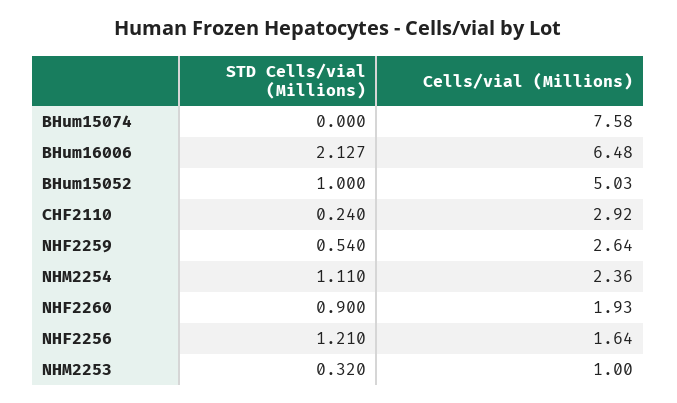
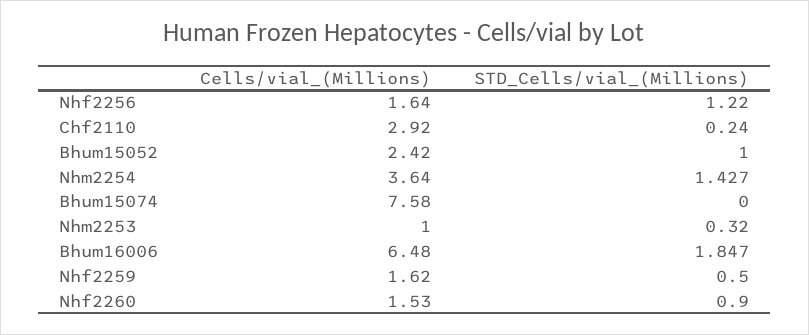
  {
    "STD Cells/vial (Millions)": {
      "BHum15074": 0,
-     "BHum16006": 2.127,
+     "BHum16006": 1.847,
      "BHum15052": 1,
      "CHF2110": 0.24,
-     "NHF2259": 0.54,
+     "NHF2259": 0.5,
-     "NHM2254": 1.11,
+     "NHM2254": 1.427,
      "NHF2260": 0.9,
-     "NHF2256": 1.21,
+     "NHF2256": 1.22,
      "NHM2253": 0.32
    },
    "Cells/vial (Millions)": {
      "BHum15074": 7.58,
      "BHum16006": 6.48,
-     "BHum15052": 5.03,
+     "BHum15052": 2.42,
      "CHF2110": 2.92,
-     "NHF2259": 2.64,
+     "NHF2259": 1.62,
-     "NHM2254": 2.36,
+     "NHM2254": 3.64,
-     "NHF2260": 1.93,
+     "NHF2260": 1.53,
      "NHF2256": 1.64,
      "NHM2253": 1
    }
  }

